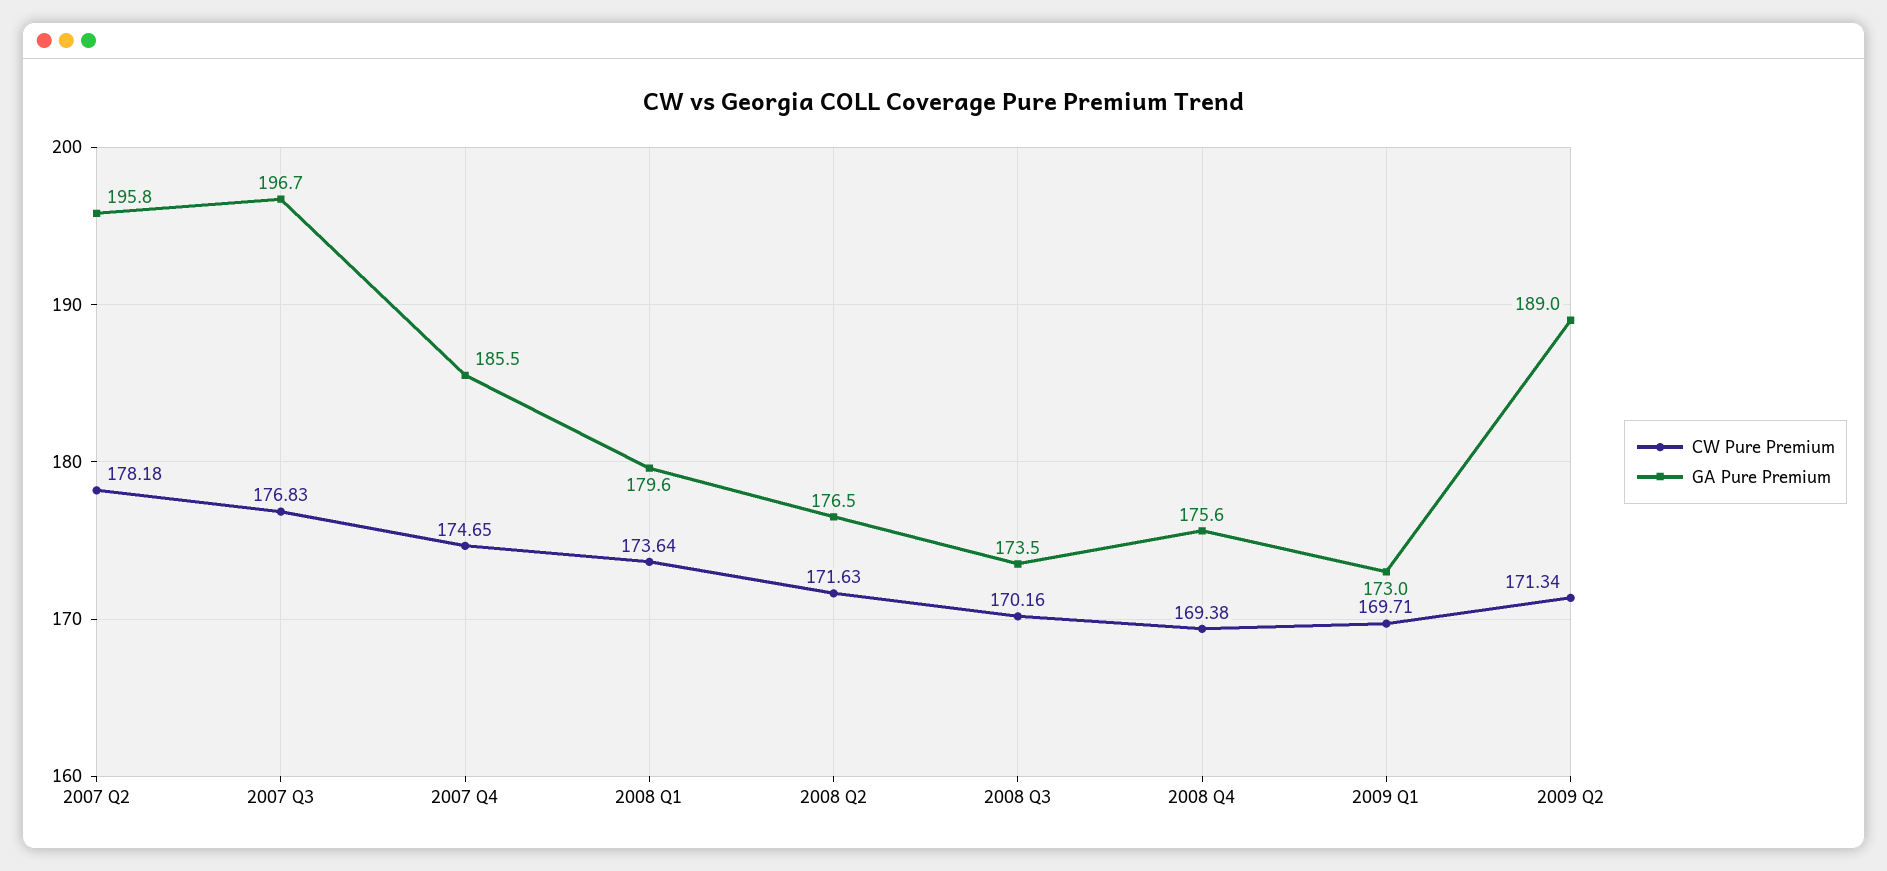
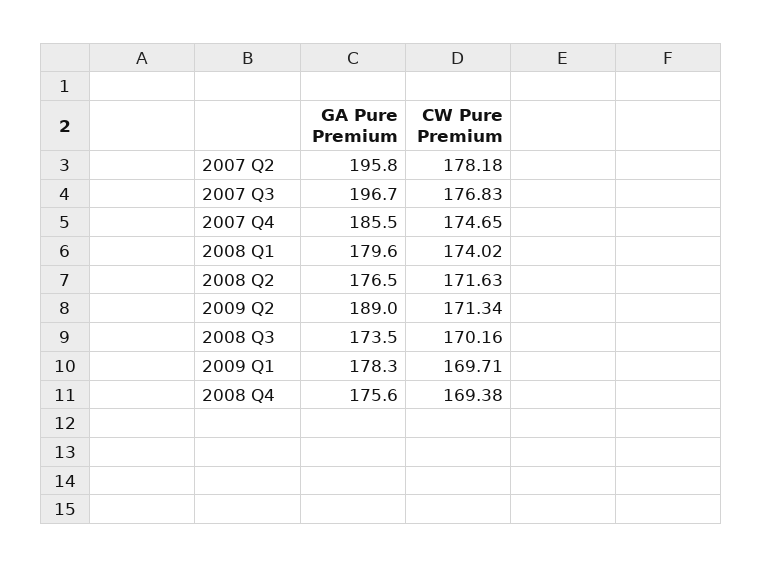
  {
    "CW Pure Premium": {
      "2007 Q2": 178.18,
      "2007 Q3": 176.83,
      "2007 Q4": 174.65,
-     "2008 Q1": 173.64,
+     "2008 Q1": 174.02,
      "2008 Q2": 171.63,
      "2008 Q3": 170.16,
      "2008 Q4": 169.38,
      "2009 Q1": 169.71,
      "2009 Q2": 171.34
    },
    "GA Pure Premium": {
      "2007 Q2": 195.8,
      "2007 Q3": 196.7,
      "2007 Q4": 185.5,
      "2008 Q1": 179.6,
      "2008 Q2": 176.5,
      "2008 Q3": 173.5,
      "2008 Q4": 175.6,
-     "2009 Q1": 173,
+     "2009 Q1": 178.3,
      "2009 Q2": 189
    }
  }

